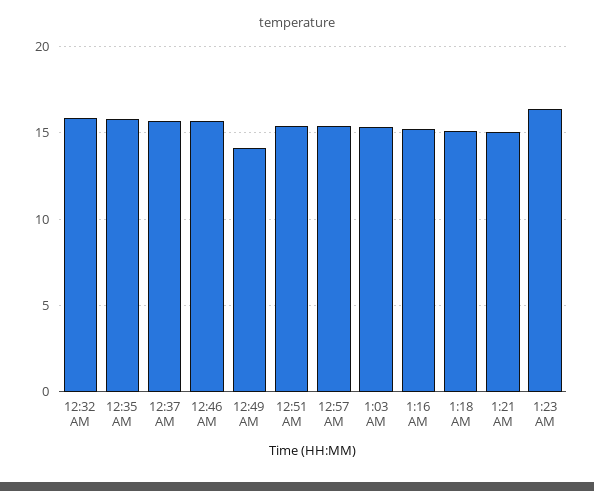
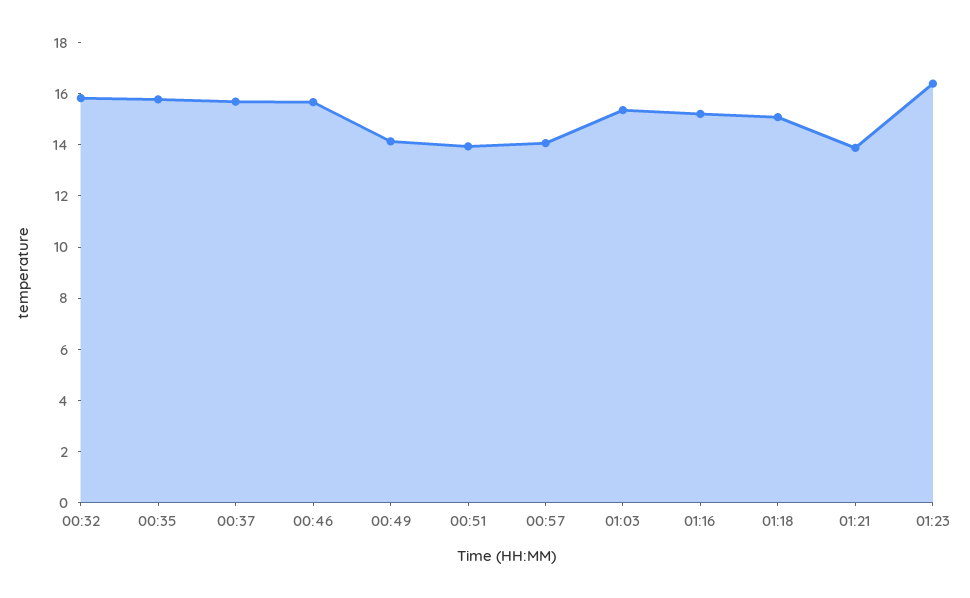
  {
    "12:32 AM": 16,
    "12:35 AM": 16,
    "12:37 AM": 15.5,
    "12:46 AM": 15.5,
    "12:49 AM": 14,
-   "12:51 AM": 15.5,
+   "12:51 AM": 14,
-   "12:57 AM": 15.5,
+   "12:57 AM": 14,
    "1:03 AM": 15.5,
    "1:16 AM": 15,
    "1:18 AM": 15,
-   "1:21 AM": 15,
+   "1:21 AM": 14,
    "1:23 AM": 16.5
  }

